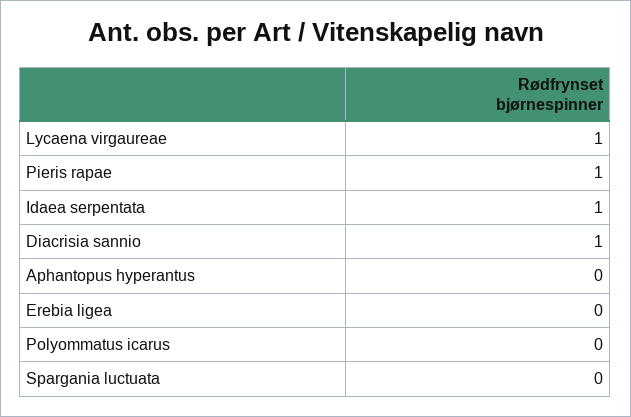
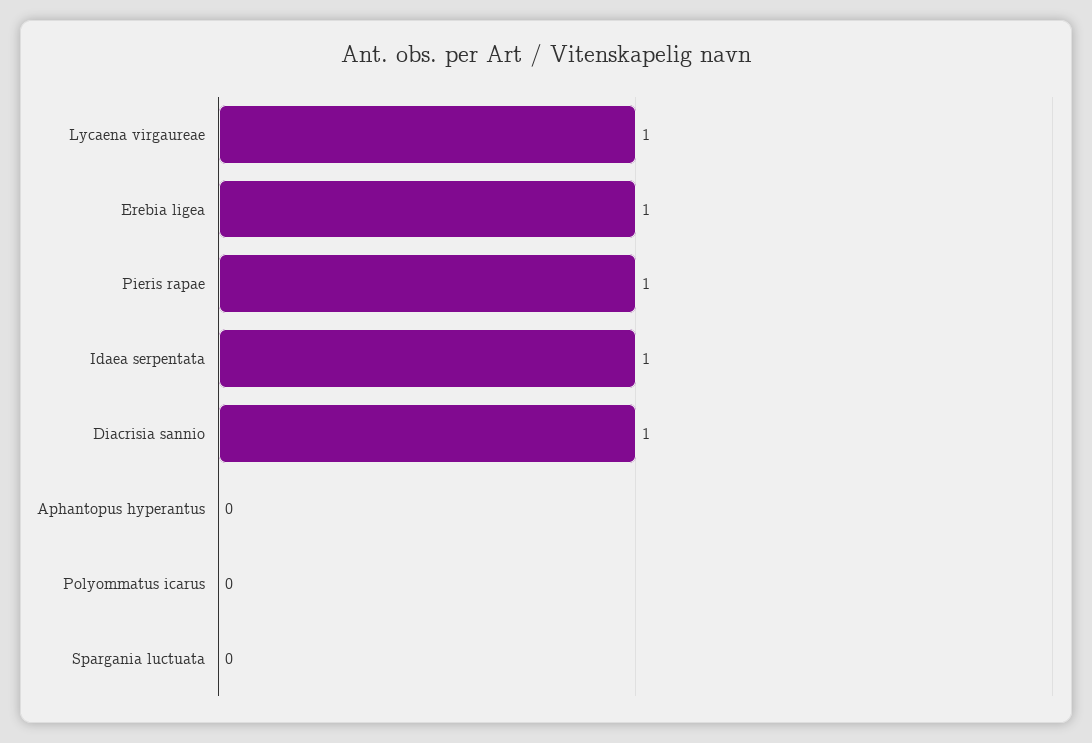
  {
    "Lycaena virgaureae": 1,
    "Pieris rapae": 1,
    "Idaea serpentata": 1,
    "Diacrisia sannio": 1,
    "Aphantopus hyperantus": 0,
-   "Erebia ligea": 0,
+   "Erebia ligea": 1,
    "Polyommatus icarus": 0,
    "Spargania luctuata": 0
  }

